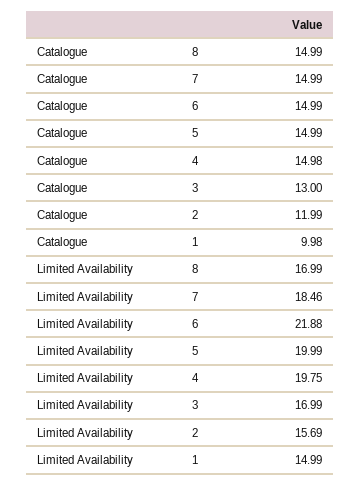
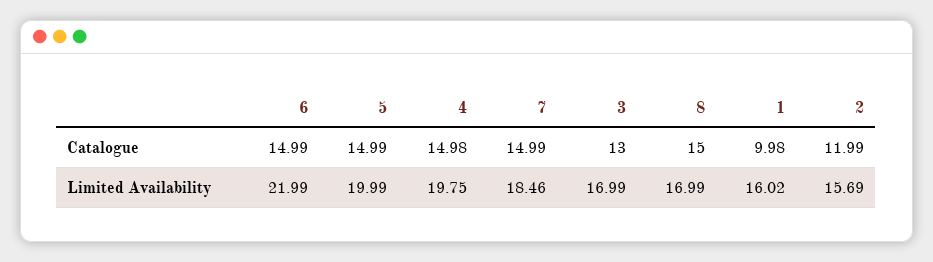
  {
    "Catalogue": {
-     "8": 14.99,
+     "8": 15,
      "7": 14.99,
      "6": 14.99,
      "5": 14.99,
      "4": 14.98,
      "3": 13,
      "2": 11.99,
      "1": 9.98
    },
    "Limited Availability": {
      "8": 16.99,
      "7": 18.46,
-     "6": 21.88,
+     "6": 21.99,
      "5": 19.99,
      "4": 19.75,
      "3": 16.99,
      "2": 15.69,
-     "1": 14.99
+     "1": 16.02
    }
  }

